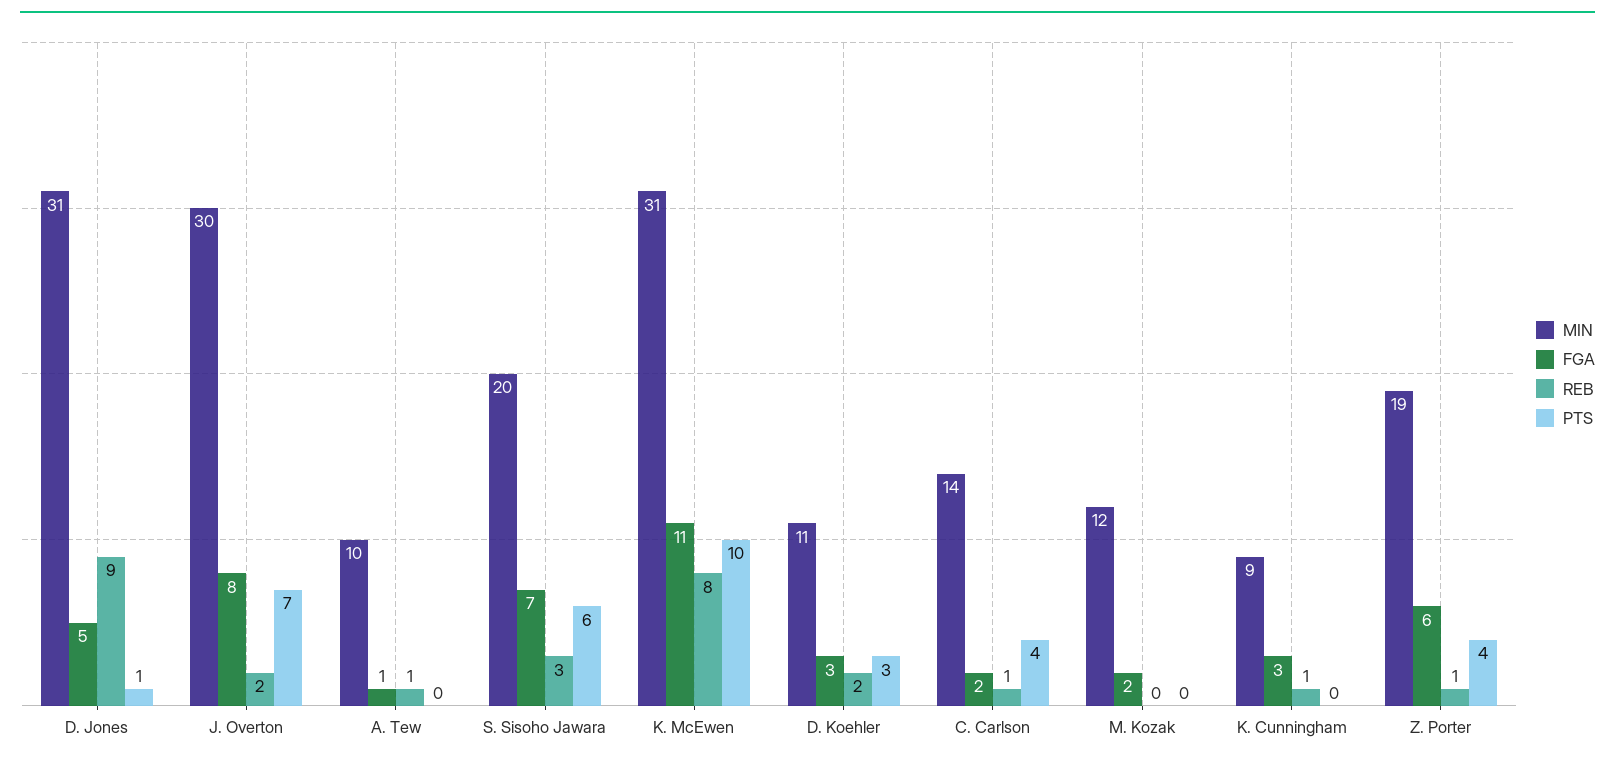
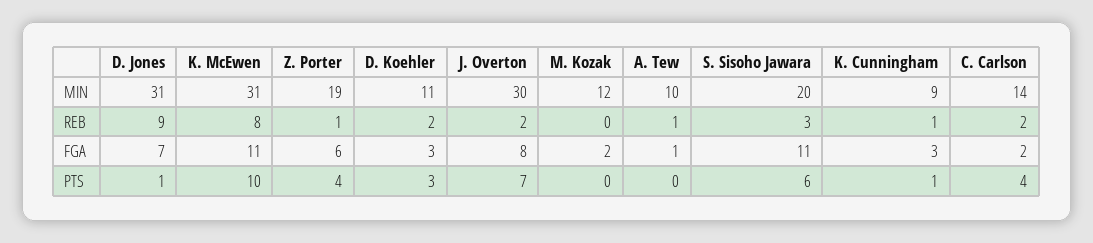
  {
    "MIN": {
      "D. Jones": 31,
      "J. Overton": 30,
      "A. Tew": 10,
      "S. Sisoho Jawara": 20,
      "K. McEwen": 31,
      "D. Koehler": 11,
      "C. Carlson": 14,
      "M. Kozak": 12,
      "K. Cunningham": 9,
      "Z. Porter": 19
    },
    "FGA": {
-     "D. Jones": 5,
+     "D. Jones": 7,
      "J. Overton": 8,
      "A. Tew": 1,
-     "S. Sisoho Jawara": 7,
+     "S. Sisoho Jawara": 11,
      "K. McEwen": 11,
      "D. Koehler": 3,
      "C. Carlson": 2,
      "M. Kozak": 2,
      "K. Cunningham": 3,
      "Z. Porter": 6
    },
    "REB": {
      "D. Jones": 9,
      "J. Overton": 2,
      "A. Tew": 1,
      "S. Sisoho Jawara": 3,
      "K. McEwen": 8,
      "D. Koehler": 2,
-     "C. Carlson": 1,
+     "C. Carlson": 2,
      "M. Kozak": 0,
      "K. Cunningham": 1,
      "Z. Porter": 1
    },
    "PTS": {
      "D. Jones": 1,
      "J. Overton": 7,
      "A. Tew": 0,
      "S. Sisoho Jawara": 6,
      "K. McEwen": 10,
      "D. Koehler": 3,
      "C. Carlson": 4,
      "M. Kozak": 0,
-     "K. Cunningham": 0,
+     "K. Cunningham": 1,
      "Z. Porter": 4
    }
  }

